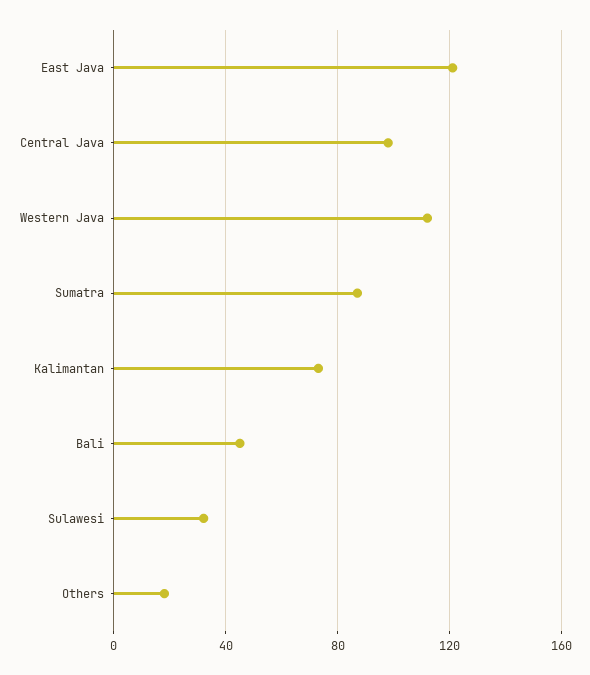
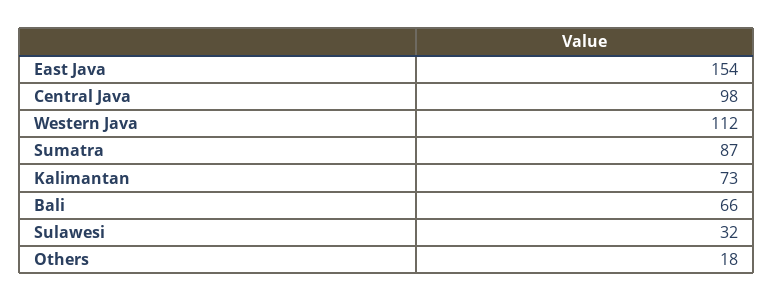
  {
-   "East Java": 120,
+   "East Java": 154,
    "Central Java": 98,
    "Western Java": 112,
    "Sumatra": 87,
    "Kalimantan": 73,
-   "Bali": 45,
+   "Bali": 66,
    "Sulawesi": 32,
    "Others": 18
  }

